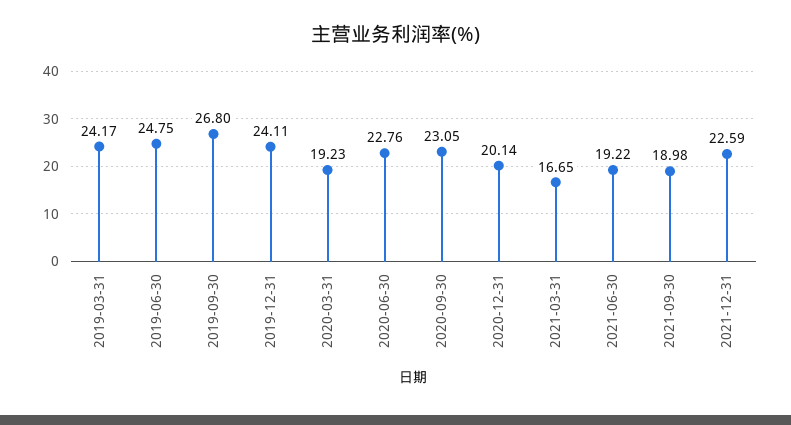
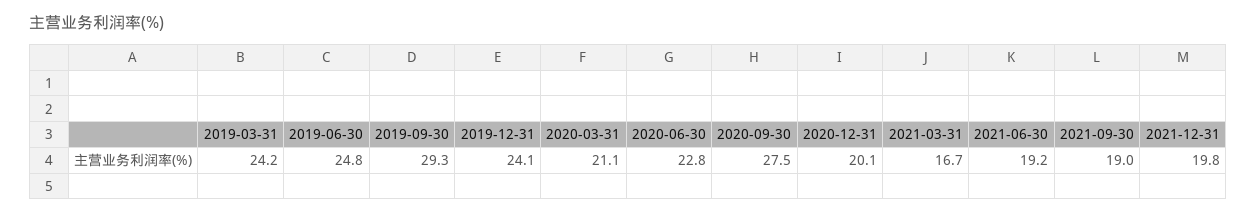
  {
    "2019-03-31": 24.17,
    "2019-06-30": 24.75,
-   "2019-09-30": 26.8,
+   "2019-09-30": 29.3,
    "2019-12-31": 24.11,
-   "2020-03-31": 19.23,
+   "2020-03-31": 21.1,
    "2020-06-30": 22.76,
-   "2020-09-30": 23.05,
+   "2020-09-30": 27.5,
    "2020-12-31": 20.14,
    "2021-03-31": 16.65,
    "2021-06-30": 19.22,
    "2021-09-30": 18.98,
-   "2021-12-31": 22.59
+   "2021-12-31": 19.8
  }

